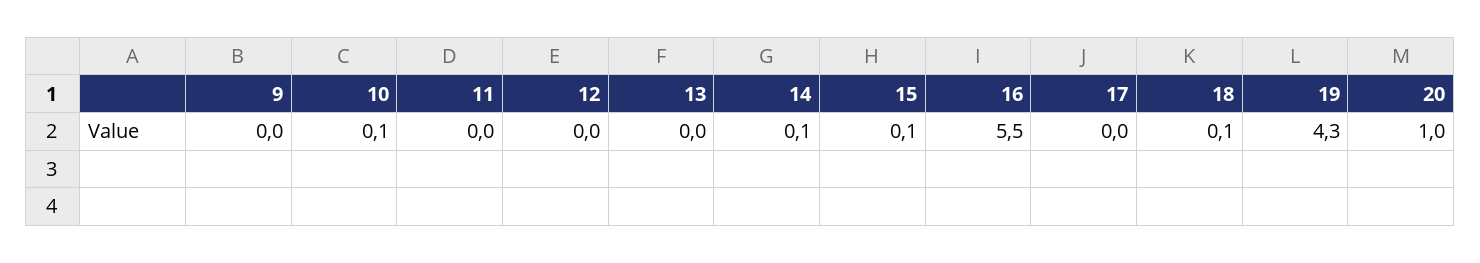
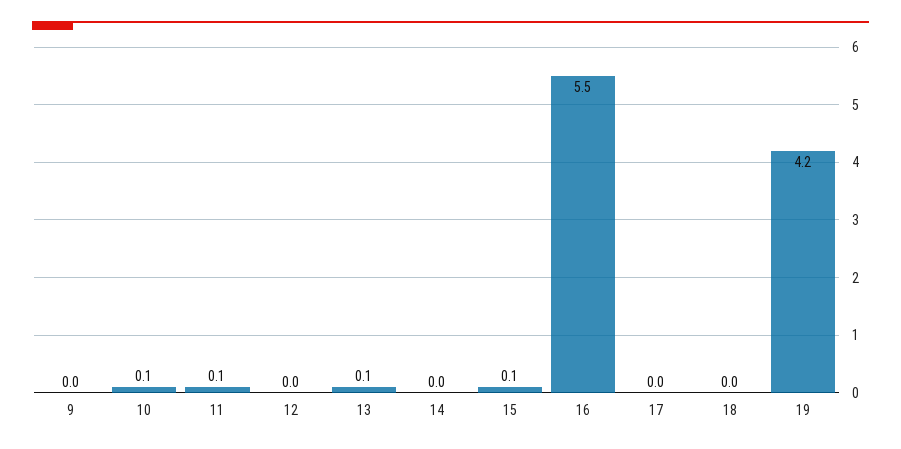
  {
    "9": 0,
    "10": 0.1,
-   "11": 0,
+   "11": 0.1,
    "12": 0,
-   "13": 0,
+   "13": 0.1,
-   "14": 0.1,
+   "14": 0,
    "15": 0.1,
    "16": 5.5,
    "17": 0,
-   "18": 0.1,
+   "18": 0,
-   "19": 4.3,
+   "19": 4.2
-   "20": 1
  }

